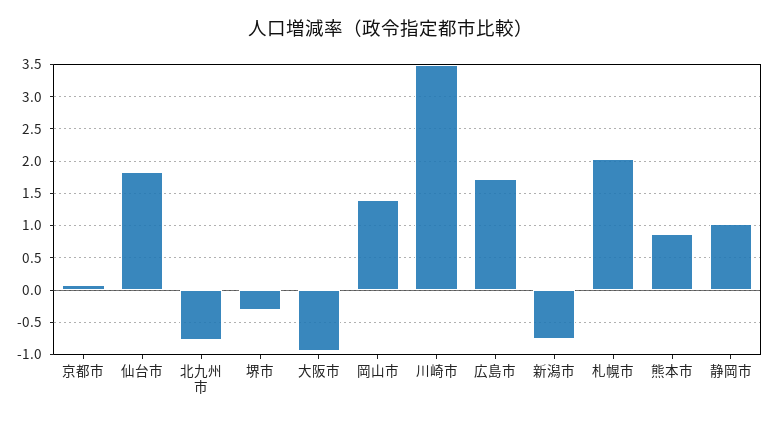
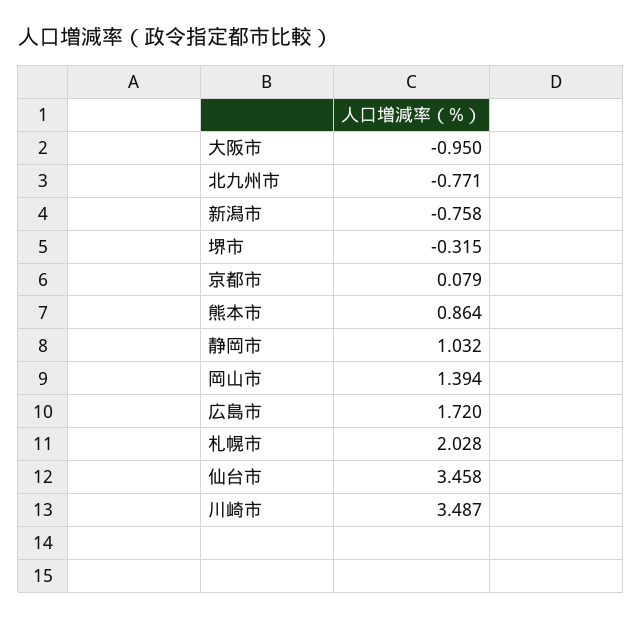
  {
    "京都市": 0.079,
-   "仙台市": 1.8,
+   "仙台市": 3.458,
    "北九州市": -0.771,
    "堺市": -0.315,
    "大阪市": -0.95,
    "岡山市": 1.394,
    "川崎市": 3.487,
    "広島市": 1.72,
    "新潟市": -0.758,
    "札幌市": 2.028,
    "熊本市": 0.864,
    "静岡市": 1.032
  }

